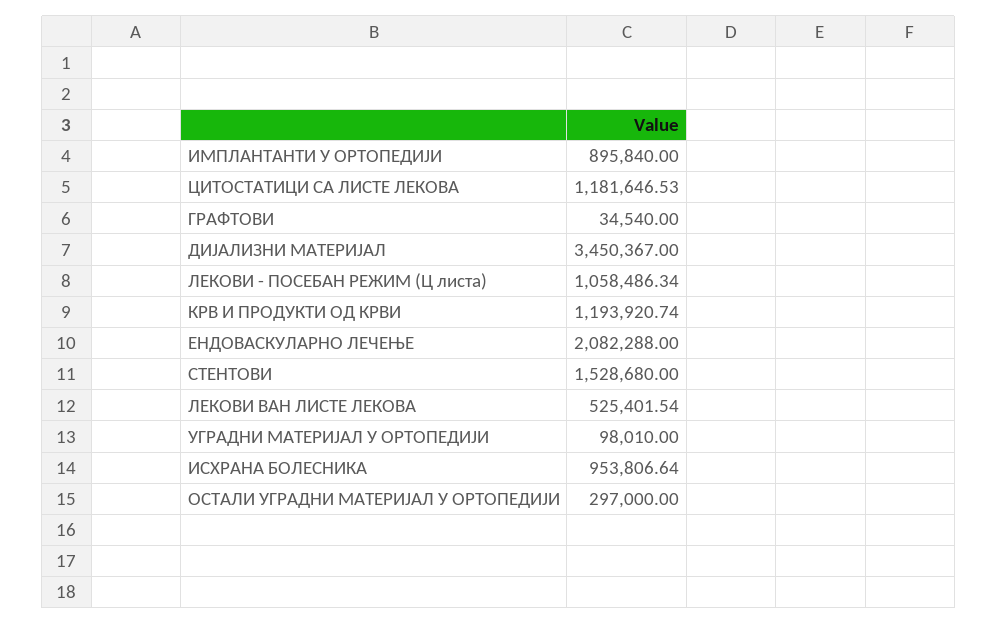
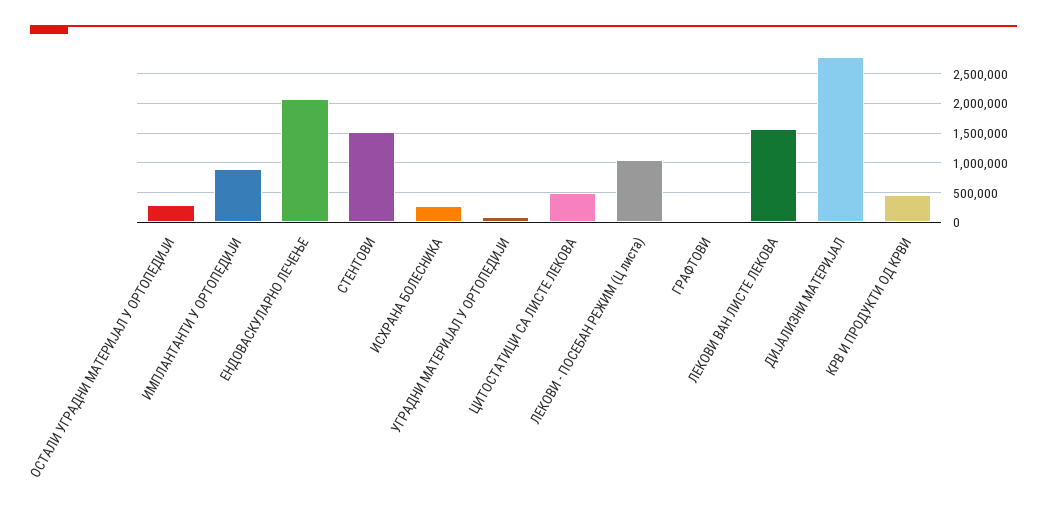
  {
    "ИМПЛАНТАНТИ У ОРТОПЕДИЈИ": 895840,
-   "ЦИТОСТАТИЦИ СА ЛИСТЕ ЛЕКОВА": 1181646.53,
+   "ЦИТОСТАТИЦИ СА ЛИСТЕ ЛЕКОВА": 500000,
    "ГРАФТОВИ": 34540,
-   "ДИЈАЛИЗНИ МАТЕРИЈАЛ": 3450367,
+   "ДИЈАЛИЗНИ МАТЕРИЈАЛ": 2750000,
    "ЛЕКОВИ - ПОСЕБАН РЕЖИМ (Ц листа)": 1058486.34,
-   "КРВ И ПРОДУКТИ ОД КРВИ": 1193920.74,
+   "КРВ И ПРОДУКТИ ОД КРВИ": 500000,
    "ЕНДОВАСКУЛАРНО ЛЕЧЕЊЕ": 2082288,
    "СТЕНТОВИ": 1528680,
-   "ЛЕКОВИ ВАН ЛИСТЕ ЛЕКОВА": 525401.54,
+   "ЛЕКОВИ ВАН ЛИСТЕ ЛЕКОВА": 1500000,
    "УГРАДНИ МАТЕРИЈАЛ У ОРТОПЕДИЈИ": 98010,
-   "ИСХРАНА БОЛЕСНИКА": 953806.64,
+   "ИСХРАНА БОЛЕСНИКА": 250000,
    "ОСТАЛИ УГРАДНИ МАТЕРИЈАЛ У ОРТОПЕДИЈИ": 297000
  }

